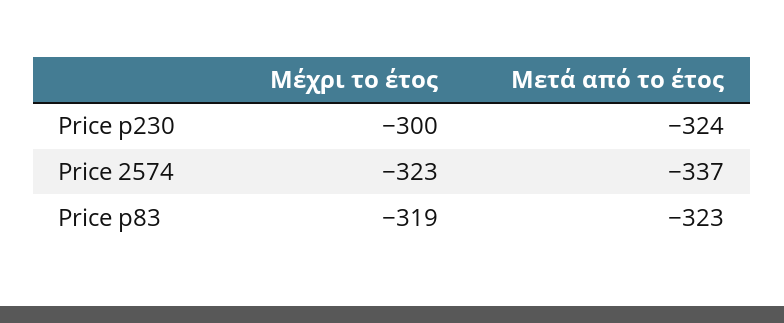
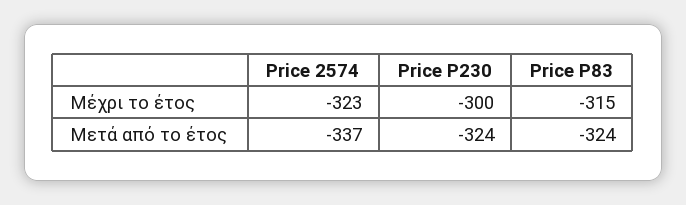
  {
    "Μέχρι το έτος": {
      "Price p230": -300,
      "Price 2574": -323,
-     "Price p83": -319
+     "Price p83": -315
    },
    "Μετά από το έτος": {
      "Price p230": -324,
      "Price 2574": -337,
-     "Price p83": -323
+     "Price p83": -324
    }
  }

